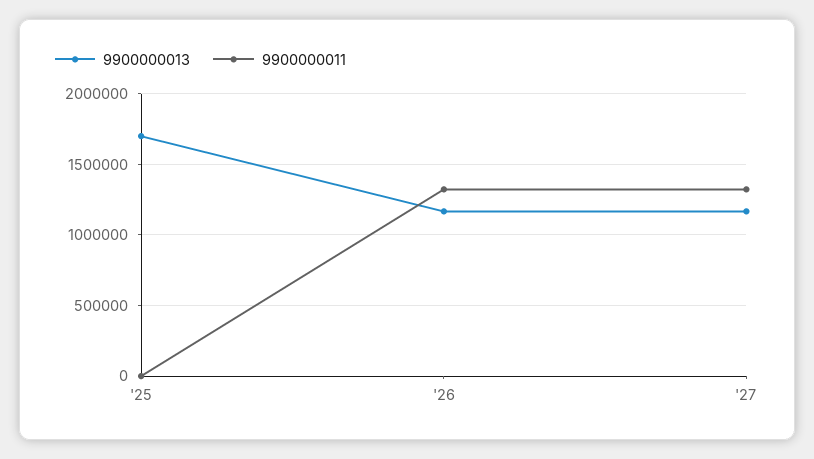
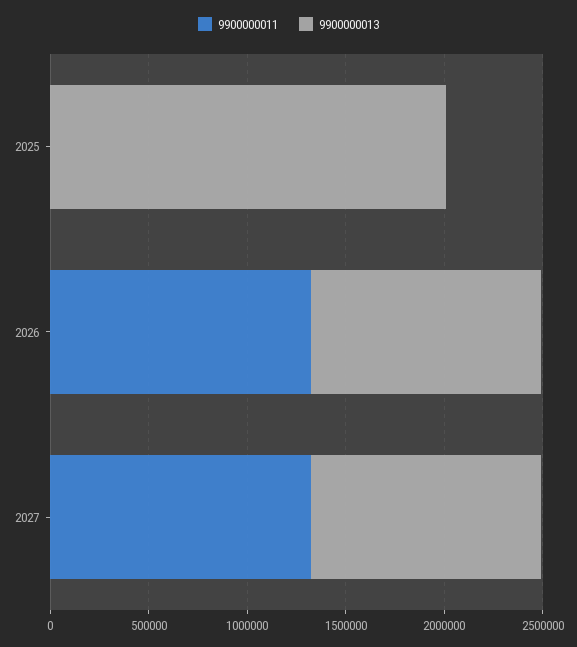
  {
    "9900000013": {
-     "'25": 1700000,
+     "'25": 2000000,
      "'26": 1150000,
      "'27": 1150000
    },
    "9900000011": {
      "'25": 0,
      "'26": 1300000,
      "'27": 1300000
    }
  }

